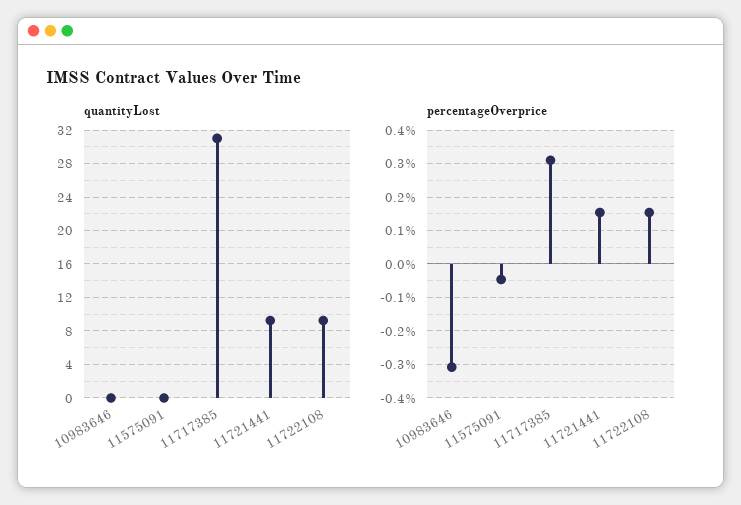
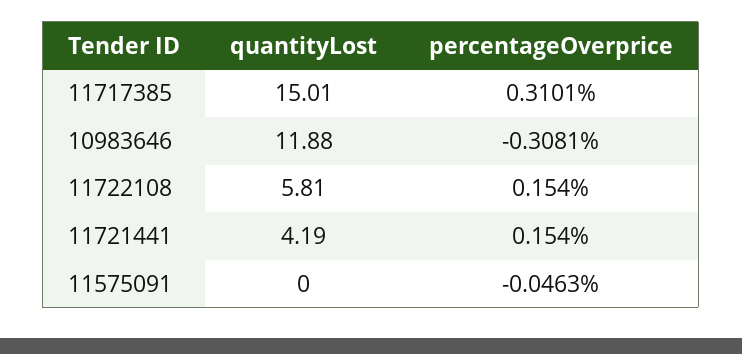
  {
    "quantityLost": {
-     "10983646": 0,
+     "10983646": 11.88,
      "11575091": 0,
-     "11717385": 31,
+     "11717385": 15.01,
-     "11721441": 9,
+     "11721441": 4.19,
-     "11722108": 9
+     "11722108": 5.81
    },
    "percentageOverprice": {
      "10983646": -0.3081,
      "11575091": -0.0463,
      "11717385": 0.3101,
      "11721441": 0.154,
      "11722108": 0.154
    }
  }

